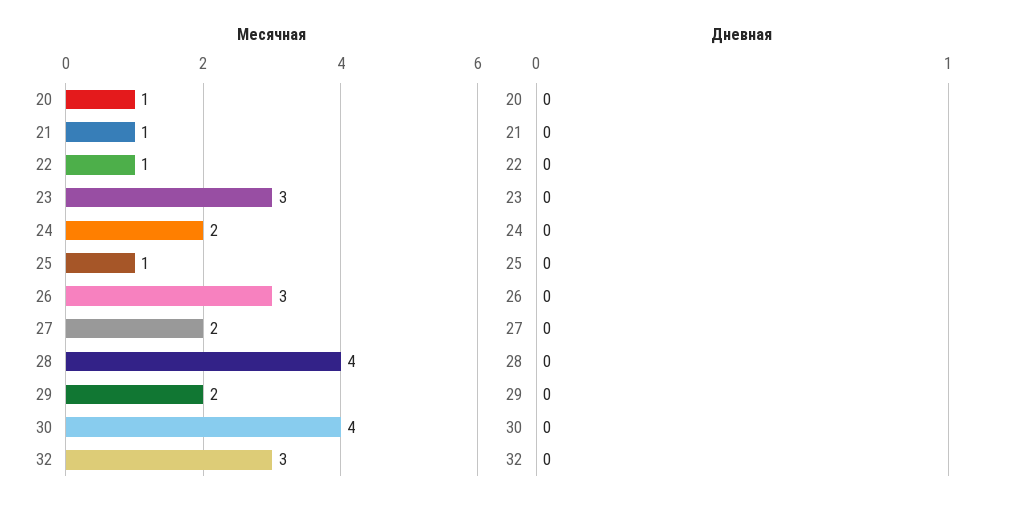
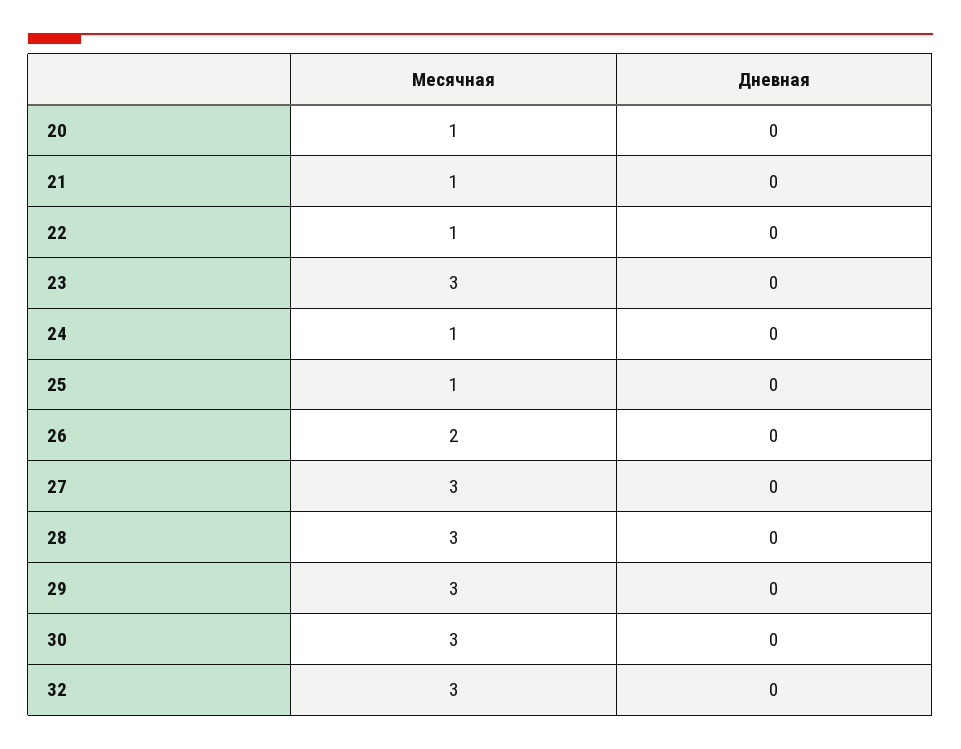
  {
    "Месячная": {
      "20": 1,
      "21": 1,
      "22": 1,
      "23": 3,
-     "24": 2,
+     "24": 1,
      "25": 1,
-     "26": 3,
+     "26": 2,
-     "27": 2,
+     "27": 3,
-     "28": 4,
+     "28": 3,
-     "29": 2,
+     "29": 3,
-     "30": 4,
+     "30": 3,
      "32": 3
    },
    "Дневная": {
      "20": 0,
      "21": 0,
      "22": 0,
      "23": 0,
      "24": 0,
      "25": 0,
      "26": 0,
      "27": 0,
      "28": 0,
      "29": 0,
      "30": 0,
      "32": 0
    }
  }

